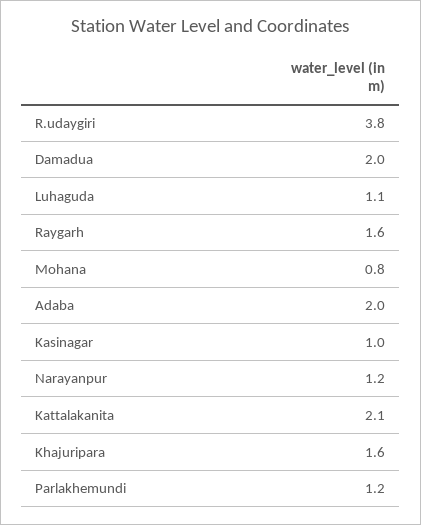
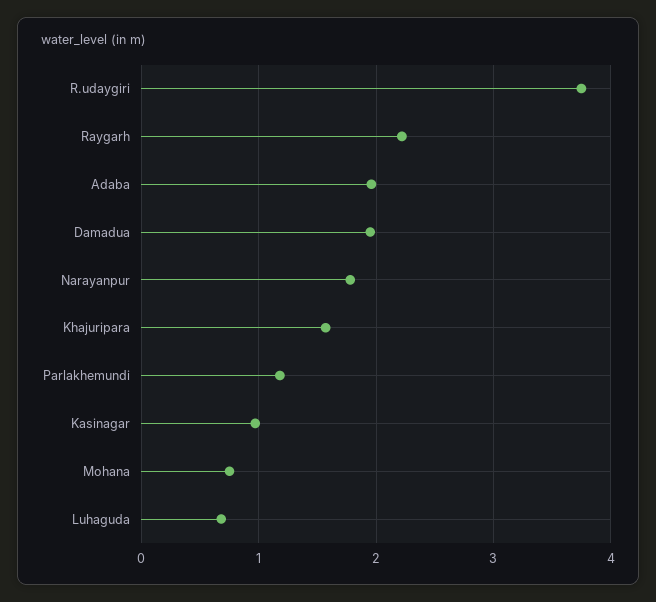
  {
    "R.udaygiri": 3.8,
    "Damadua": 2,
-   "Luhaguda": 1.1,
+   "Luhaguda": 0.7,
-   "Raygarh": 1.6,
+   "Raygarh": 2.2,
    "Mohana": 0.8,
    "Adaba": 2,
    "Kasinagar": 1,
-   "Narayanpur": 1.2,
+   "Narayanpur": 1.8,
-   "Kattalakanita": 2.1,
    "Khajuripara": 1.6,
    "Parlakhemundi": 1.2
  }

